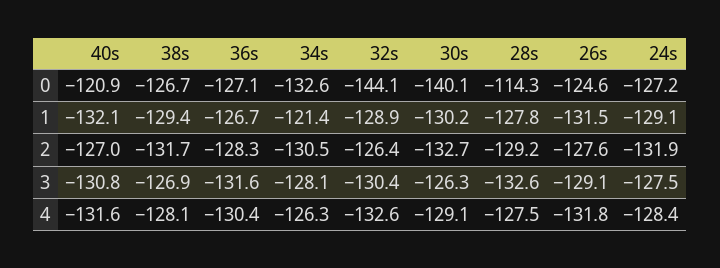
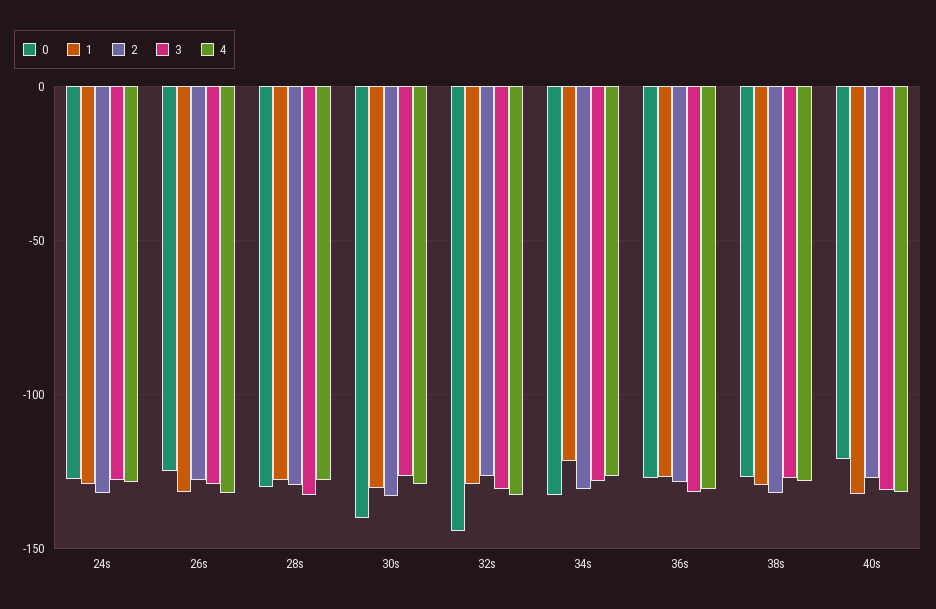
  {
    "0": {
      "40s": -120.9,
      "38s": -126.7,
      "36s": -127.1,
      "34s": -132.6,
      "32s": -144.1,
      "30s": -140.1,
-     "28s": -114.3,
+     "28s": -130,
      "26s": -124.6,
      "24s": -127.2
    },
    "1": {
      "40s": -132.1,
      "38s": -129.4,
      "36s": -126.7,
      "34s": -121.4,
      "32s": -128.9,
      "30s": -130.2,
      "28s": -127.8,
      "26s": -131.5,
      "24s": -129.1
    },
    "2": {
      "40s": -127,
      "38s": -131.7,
      "36s": -128.3,
      "34s": -130.5,
      "32s": -126.4,
      "30s": -132.7,
      "28s": -129.2,
      "26s": -127.6,
      "24s": -131.9
    },
    "3": {
      "40s": -130.8,
      "38s": -126.9,
      "36s": -131.6,
      "34s": -128.1,
      "32s": -130.4,
      "30s": -126.3,
      "28s": -132.6,
      "26s": -129.1,
      "24s": -127.5
    },
    "4": {
      "40s": -131.6,
      "38s": -128.1,
      "36s": -130.4,
      "34s": -126.3,
      "32s": -132.6,
      "30s": -129.1,
      "28s": -127.5,
      "26s": -131.8,
      "24s": -128.4
    }
  }

